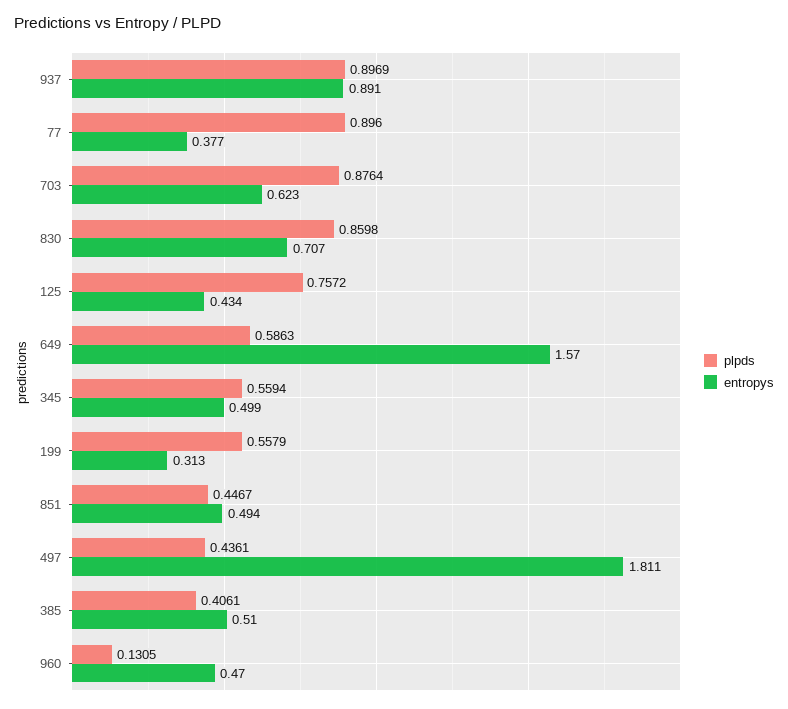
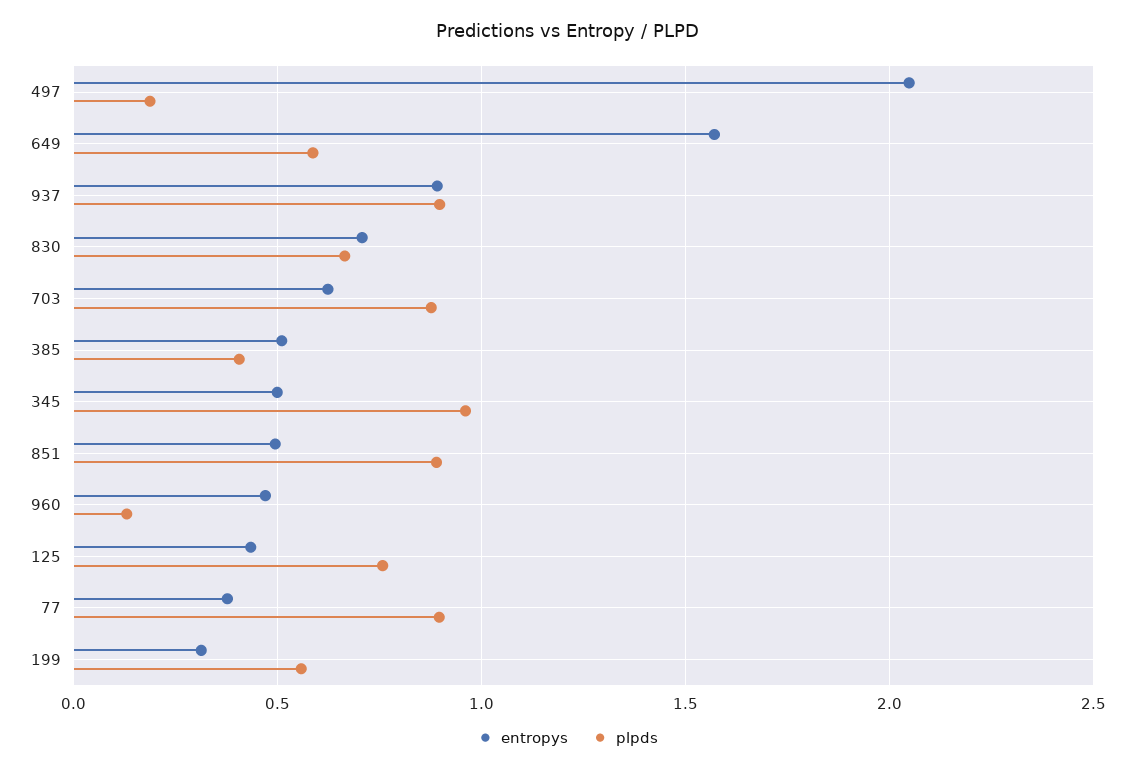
  {
    "plpds": {
      "937": 0.8969,
      "77": 0.896,
      "703": 0.8764,
-     "830": 0.8598,
+     "830": 0.65,
      "125": 0.7572,
      "649": 0.5863,
-     "345": 0.5594,
+     "345": 0.95,
      "199": 0.5579,
-     "851": 0.4467,
+     "851": 0.9,
-     "497": 0.4361,
+     "497": 0.2,
      "385": 0.4061,
      "960": 0.1305
    },
    "entropys": {
      "937": 0.891,
      "77": 0.377,
      "703": 0.623,
      "830": 0.707,
      "125": 0.434,
      "649": 1.57,
      "345": 0.499,
      "199": 0.313,
      "851": 0.494,
-     "497": 1.811,
+     "497": 2.05,
      "385": 0.51,
      "960": 0.47
    }
  }

